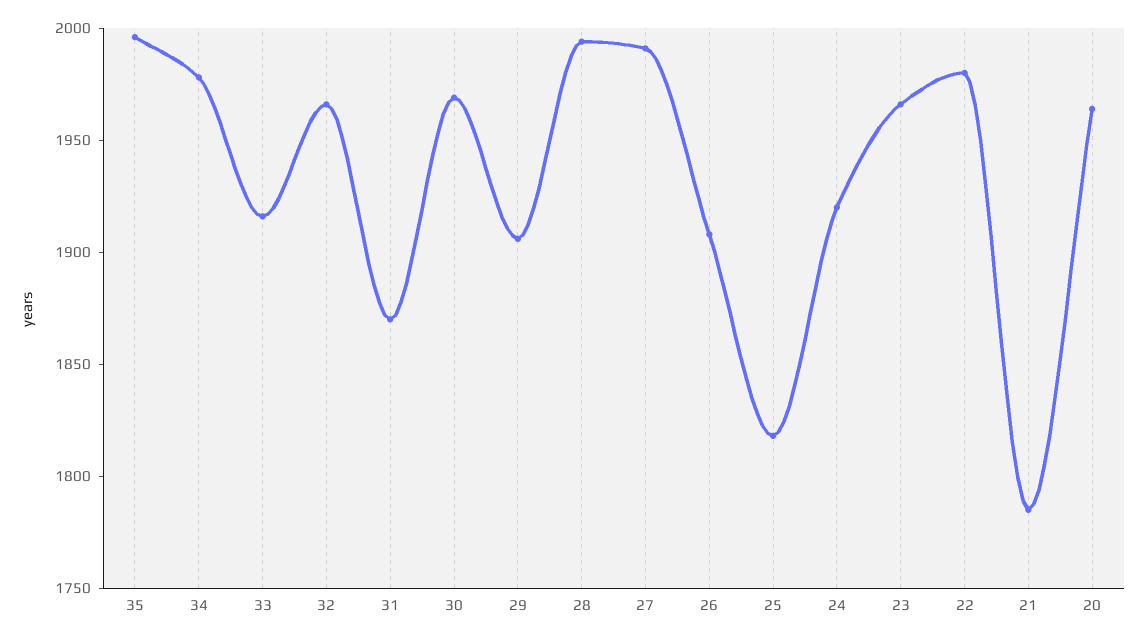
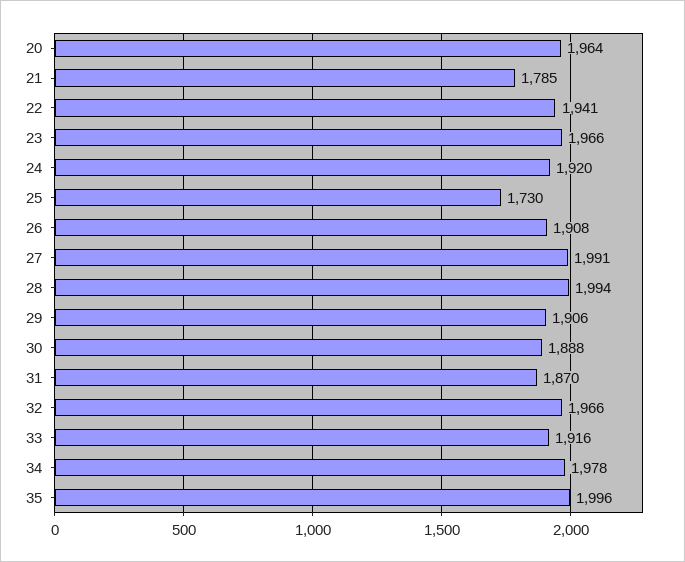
  {
    "35": 1996,
    "34": 1978,
    "33": 1916,
    "32": 1966,
    "31": 1870,
-   "30": 1970,
+   "30": 1888,
    "29": 1906,
    "28": 1994,
    "27": 1991,
    "26": 1908,
-   "25": 1820,
+   "25": 1730,
    "24": 1920,
    "23": 1966,
-   "22": 1980,
+   "22": 1941,
    "21": 1785,
    "20": 1964
  }

